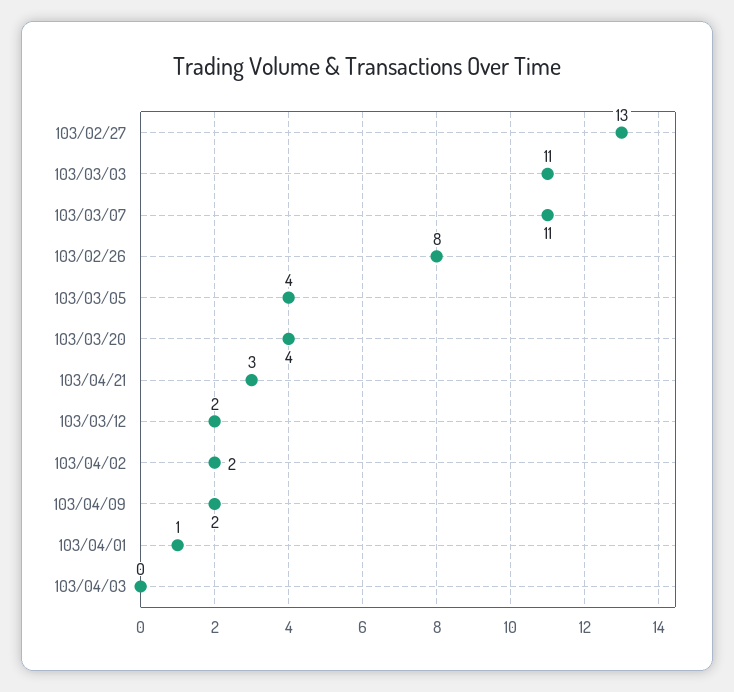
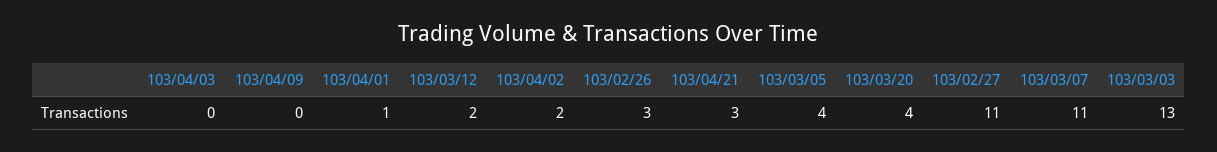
  {
-   "103/02/27": 13,
+   "103/02/27": 11,
-   "103/03/03": 11,
+   "103/03/03": 13,
    "103/03/07": 11,
-   "103/02/26": 8,
+   "103/02/26": 3,
    "103/03/05": 4,
    "103/03/20": 4,
    "103/04/21": 3,
    "103/03/12": 2,
    "103/04/02": 2,
-   "103/04/09": 2,
+   "103/04/09": 0,
    "103/04/01": 1,
    "103/04/03": 0
  }

